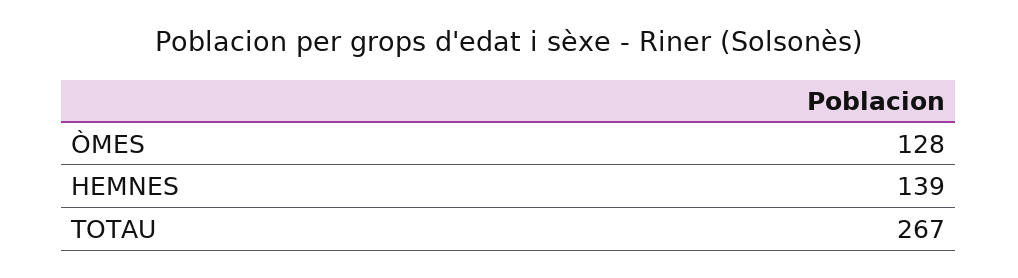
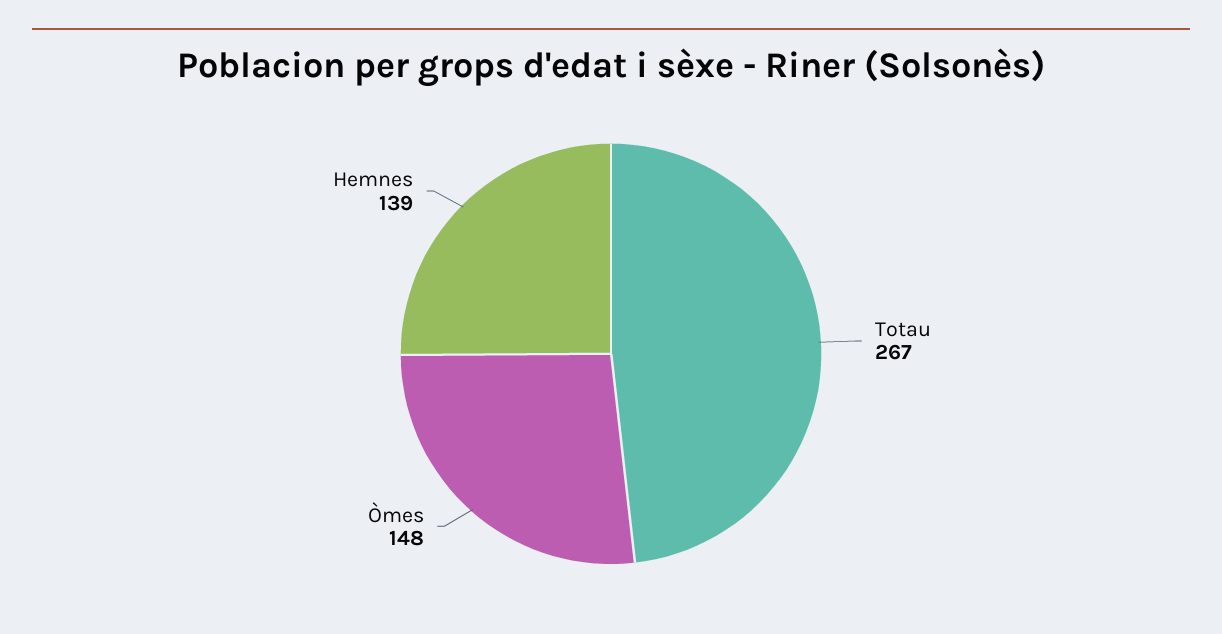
  {
-   "ÒMES": 128,
+   "ÒMES": 148,
    "HEMNES": 139,
    "TOTAU": 267
  }

